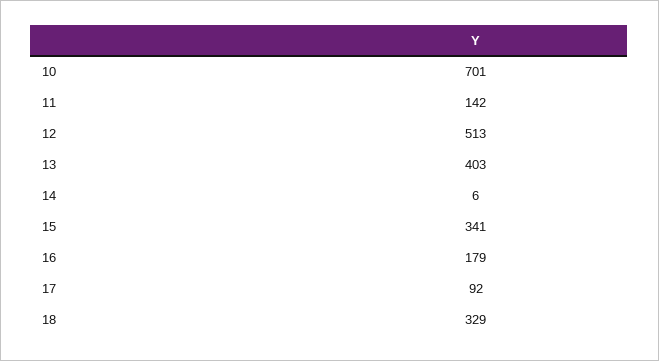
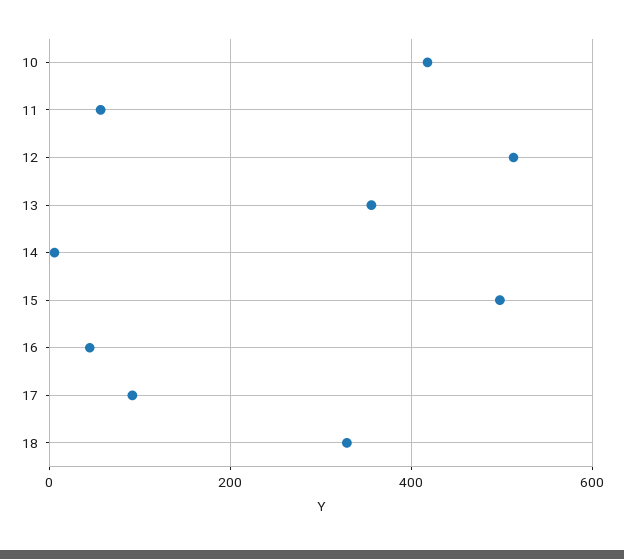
  {
-   "10": 701,
+   "10": 420,
-   "11": 142,
+   "11": 60,
    "12": 513,
-   "13": 403,
+   "13": 360,
    "14": 6,
-   "15": 341,
+   "15": 500,
-   "16": 179,
+   "16": 40,
    "17": 92,
    "18": 329
  }

